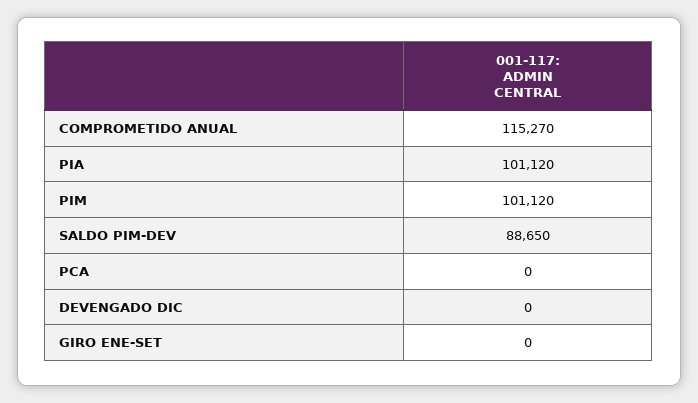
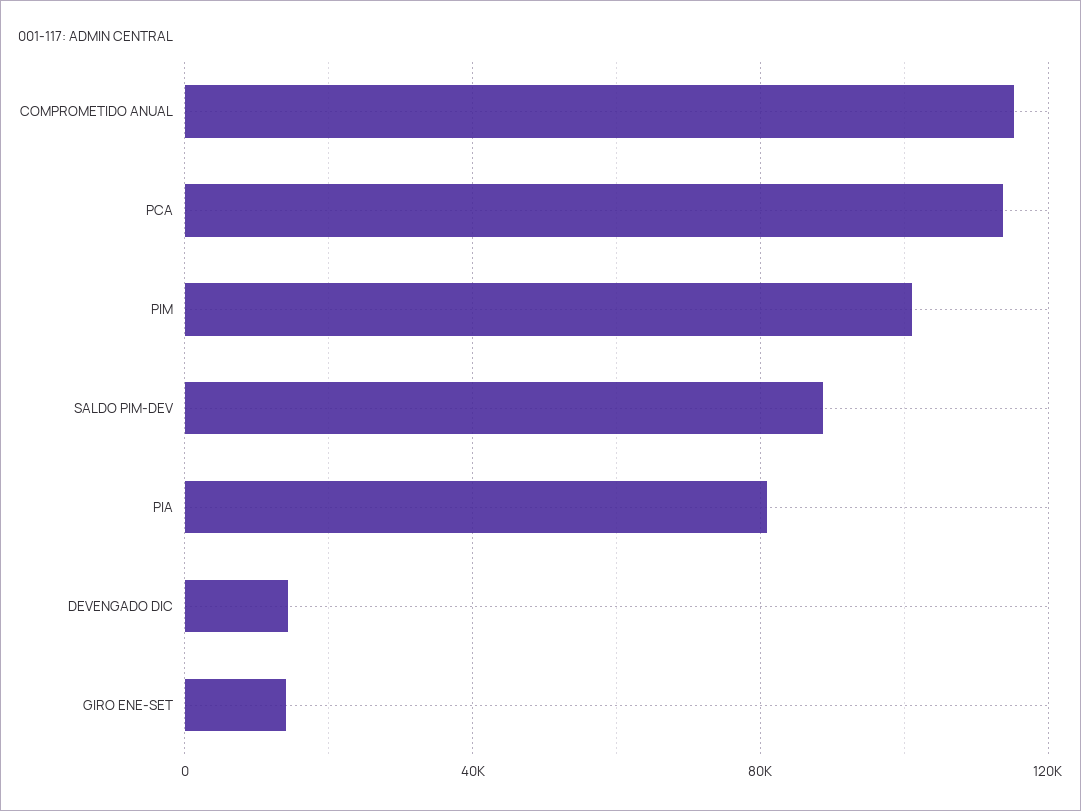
  {
    "COMPROMETIDO ANUAL": 115270,
-   "PIA": 101120,
+   "PIA": 80000,
    "PIM": 101120,
    "SALDO PIM-DEV": 88650,
-   "PCA": 0,
+   "PCA": 115000,
-   "DEVENGADO DIC": 0,
+   "DEVENGADO DIC": 15000,
-   "GIRO ENE-SET": 0
+   "GIRO ENE-SET": 15000
  }

